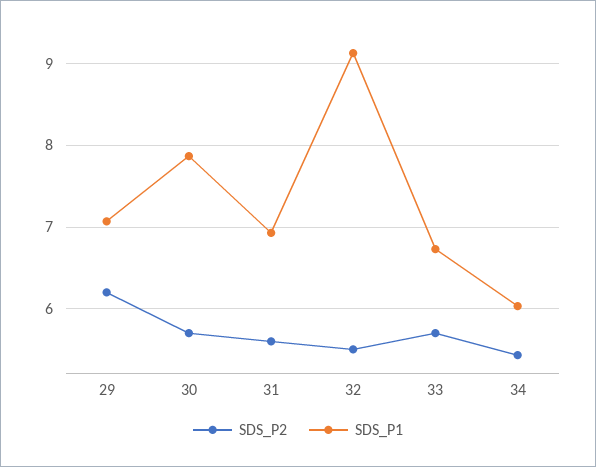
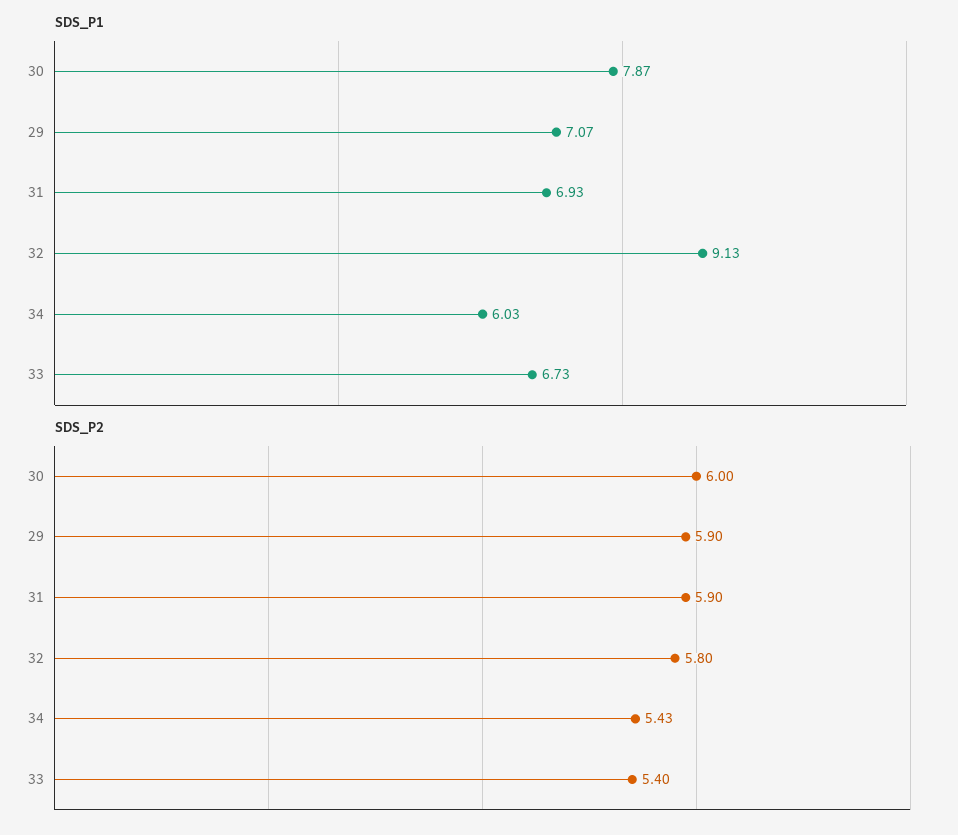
  {
    "SDS_P2": {
-     "29": 6.2,
+     "29": 5.9,
-     "30": 5.7,
+     "30": 6,
-     "31": 5.6,
+     "31": 5.9,
-     "32": 5.5,
+     "32": 5.8,
-     "33": 5.7,
+     "33": 5.4,
      "34": 5.43
    },
    "SDS_P1": {
      "29": 7.07,
      "30": 7.87,
      "31": 6.93,
      "32": 9.13,
      "33": 6.73,
      "34": 6.03
    }
  }

